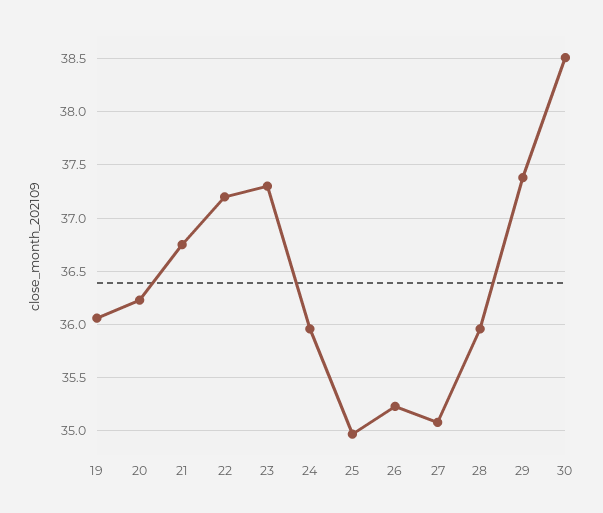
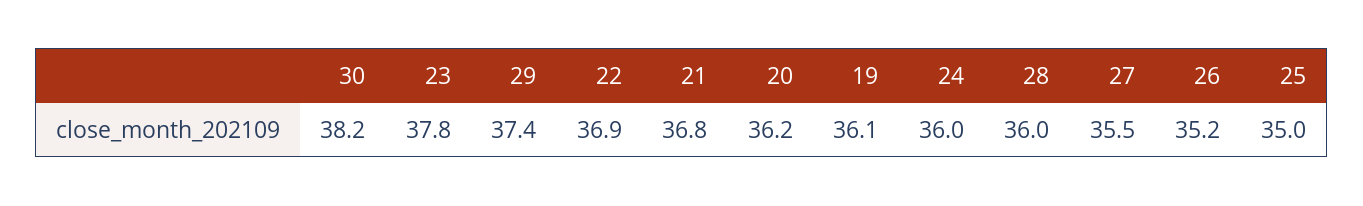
  {
    "19": 36.1,
    "20": 36.2,
    "21": 36.8,
-   "22": 37.2,
+   "22": 36.9,
-   "23": 37.3,
+   "23": 37.8,
    "24": 36,
    "25": 35,
    "26": 35.2,
-   "27": 35.1,
+   "27": 35.5,
    "28": 36,
    "29": 37.4,
-   "30": 38.5
+   "30": 38.2
  }

